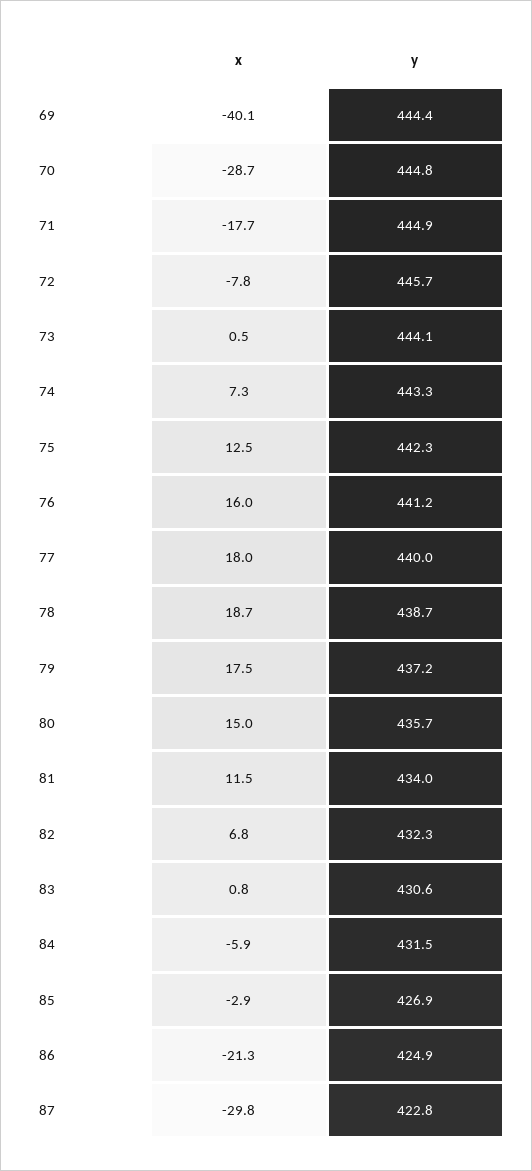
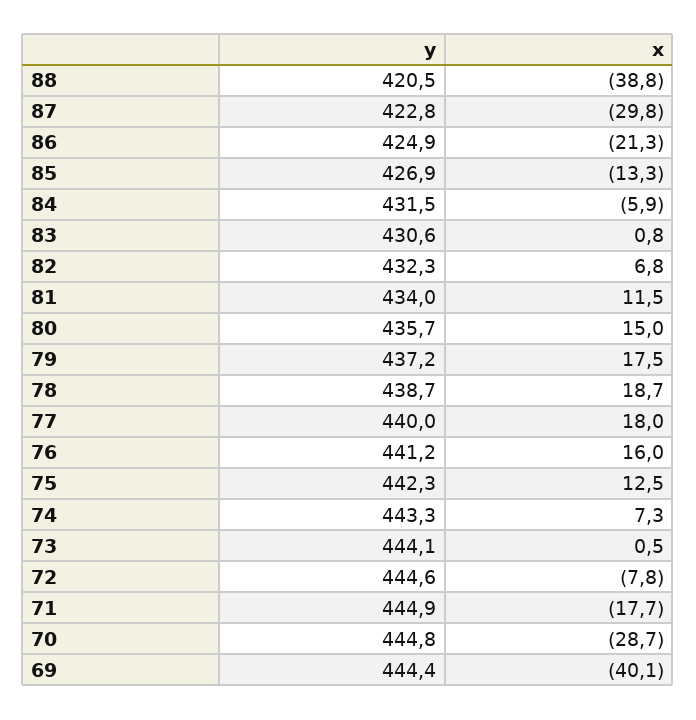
  {
    "x": {
      "69": -40.1,
      "70": -28.7,
      "71": -17.7,
      "72": -7.8,
      "73": 0.5,
      "74": 7.3,
      "75": 12.5,
      "76": 16,
      "77": 18,
      "78": 18.7,
      "79": 17.5,
      "80": 15,
      "81": 11.5,
      "82": 6.8,
      "83": 0.8,
      "84": -5.9,
-     "85": -2.9,
+     "85": -13.3,
      "86": -21.3,
-     "87": -29.8
+     "87": -29.8,
+     "88": -38.8
    },
    "y": {
      "69": 444.4,
      "70": 444.8,
      "71": 444.9,
-     "72": 445.7,
+     "72": 444.6,
      "73": 444.1,
      "74": 443.3,
      "75": 442.3,
      "76": 441.2,
      "77": 440,
      "78": 438.7,
      "79": 437.2,
      "80": 435.7,
      "81": 434,
      "82": 432.3,
      "83": 430.6,
      "84": 431.5,
      "85": 426.9,
      "86": 424.9,
-     "87": 422.8
+     "87": 422.8,
+     "88": 420.5
    }
  }

